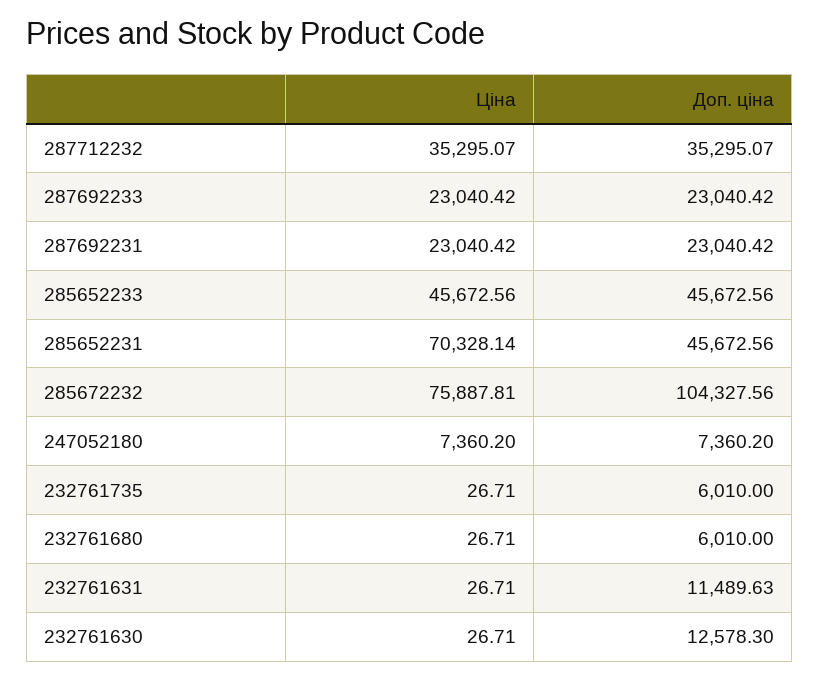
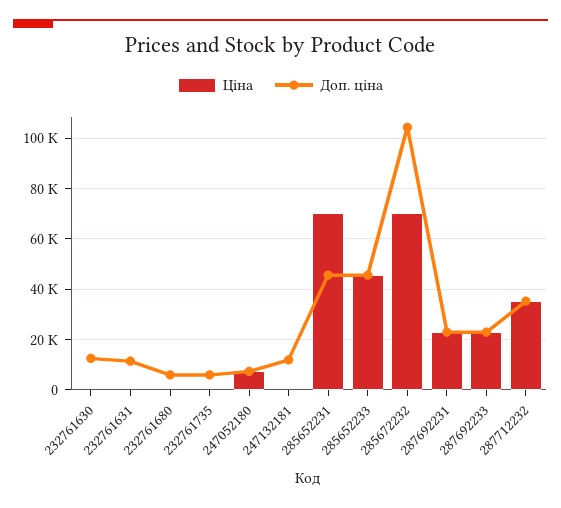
  {
    "Ціна": {
      "287712232": 35295.07,
      "287692233": 23040.42,
      "287692231": 23040.42,
      "285652233": 45672.56,
      "285652231": 70328.14,
-     "285672232": 75887.81,
+     "285672232": 70000,
      "247052180": 7360.2,
      "232761735": 26.71,
      "232761680": 26.71,
      "232761631": 26.71,
-     "232761630": 26.71
+     "232761630": 26.71,
+     "247132181": 0
    },
    "Доп. ціна": {
      "287712232": 35295.07,
      "287692233": 23040.42,
      "287692231": 23040.42,
      "285652233": 45672.56,
      "285652231": 45672.56,
      "285672232": 104327.56,
      "247052180": 7360.2,
      "232761735": 6010,
      "232761680": 6010,
      "232761631": 11489.63,
-     "232761630": 12578.3
+     "232761630": 12578.3,
+     "247132181": 12500
    }
  }

